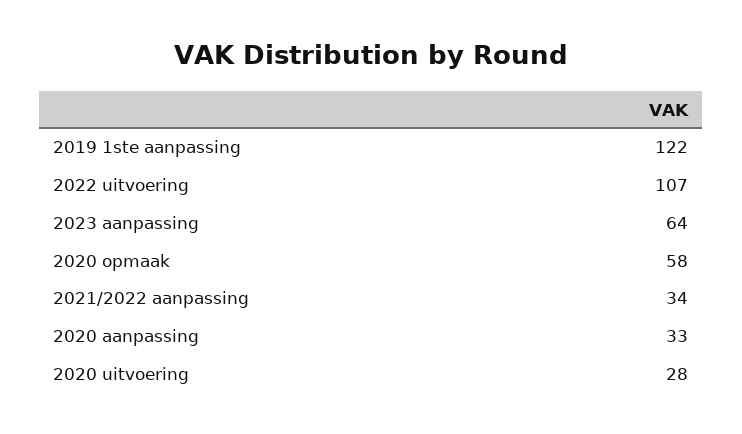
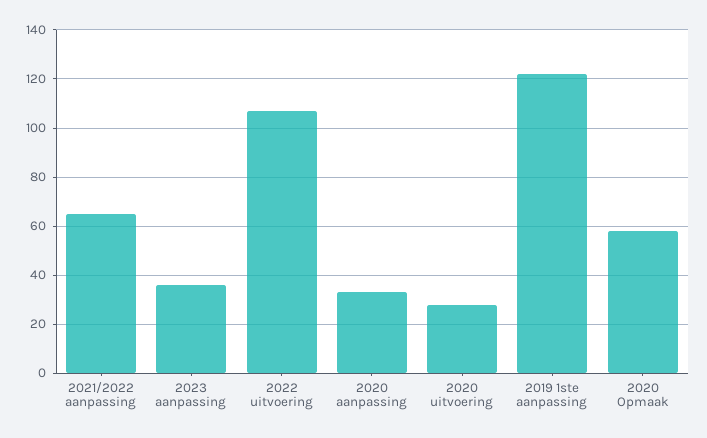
  {
    "2019 1ste aanpassing": 122,
    "2022 uitvoering": 107,
-   "2023 aanpassing": 64,
+   "2023 aanpassing": 35,
    "2020 opmaak": 58,
-   "2021/2022 aanpassing": 34,
+   "2021/2022 aanpassing": 65,
    "2020 aanpassing": 33,
    "2020 uitvoering": 28
  }

